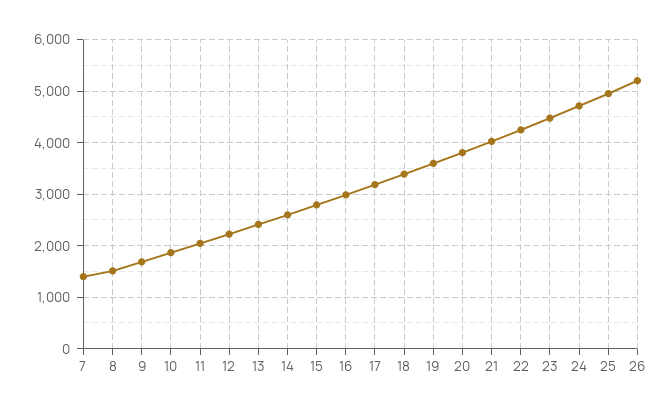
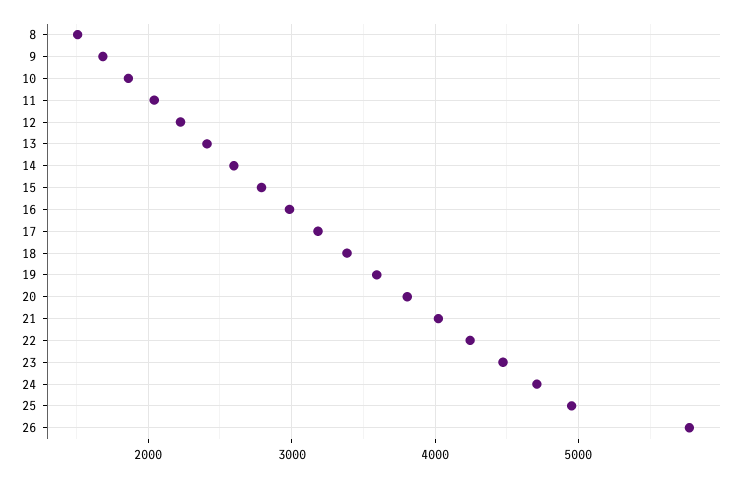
  {
-   "7": 1400,
    "8": 1500,
    "9": 1700,
    "10": 1900,
    "11": 2000,
    "12": 2200,
    "13": 2400,
    "14": 2600,
    "15": 2800,
    "16": 3000,
    "17": 3200,
    "18": 3400,
    "19": 3600,
    "20": 3800,
    "21": 4000,
    "22": 4200,
    "23": 4500,
    "24": 4700,
    "25": 5000,
-   "26": 5200
+   "26": 5800
  }

